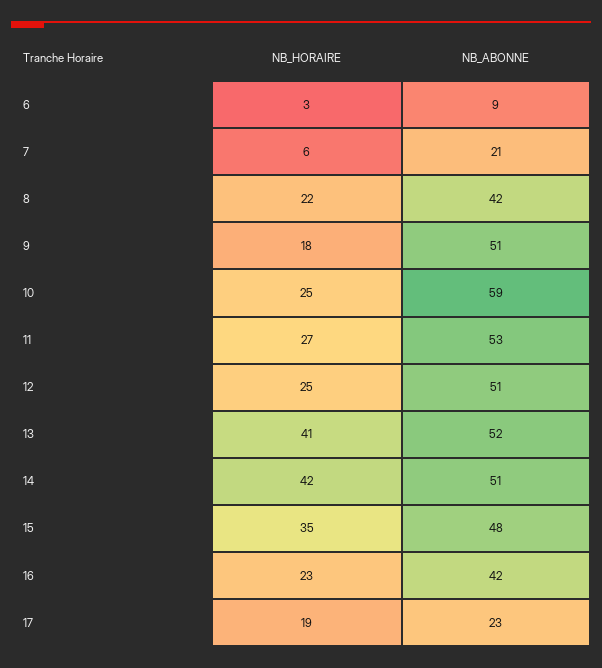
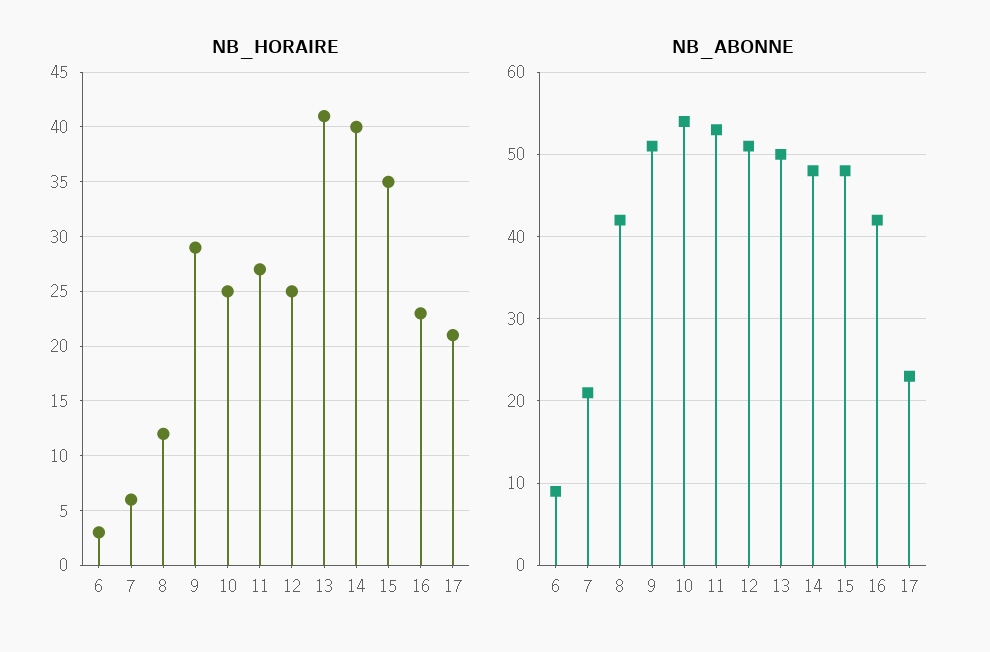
  {
    "NB_HORAIRE": {
      "6": 3,
      "7": 6,
-     "8": 22,
+     "8": 12,
-     "9": 18,
+     "9": 29,
      "10": 25,
      "11": 27,
      "12": 25,
      "13": 41,
-     "14": 42,
+     "14": 40,
      "15": 35,
      "16": 23,
-     "17": 19
+     "17": 21
    },
    "NB_ABONNE": {
      "6": 9,
      "7": 21,
      "8": 42,
      "9": 51,
-     "10": 59,
+     "10": 54,
      "11": 53,
      "12": 51,
-     "13": 52,
+     "13": 50,
-     "14": 51,
+     "14": 48,
      "15": 48,
      "16": 42,
      "17": 23
    }
  }

